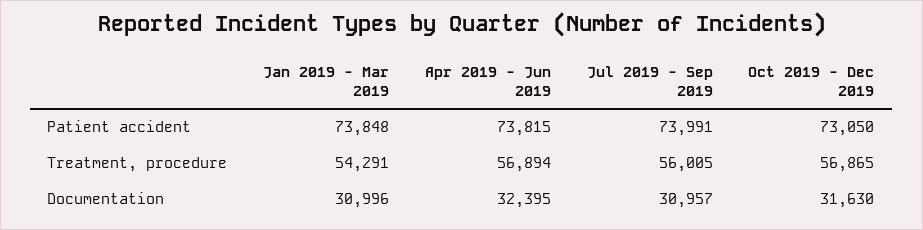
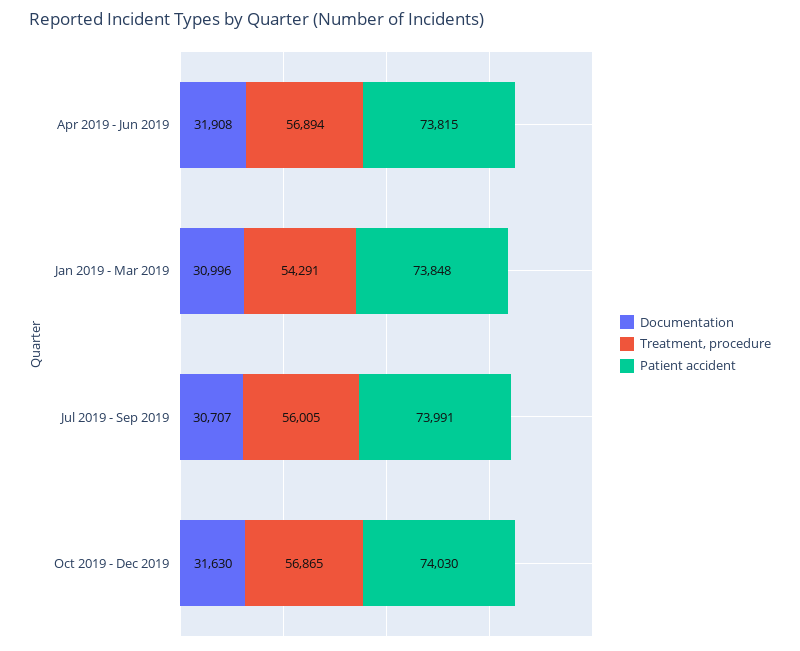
  {
    "Patient accident": {
      "Jan 2019 - Mar 2019": 73848,
      "Apr 2019 - Jun 2019": 73815,
      "Jul 2019 - Sep 2019": 73991,
-     "Oct 2019 - Dec 2019": 73050
+     "Oct 2019 - Dec 2019": 74030
    },
    "Treatment, procedure": {
      "Jan 2019 - Mar 2019": 54291,
      "Apr 2019 - Jun 2019": 56894,
      "Jul 2019 - Sep 2019": 56005,
      "Oct 2019 - Dec 2019": 56865
    },
    "Documentation": {
      "Jan 2019 - Mar 2019": 30996,
-     "Apr 2019 - Jun 2019": 32395,
+     "Apr 2019 - Jun 2019": 31908,
-     "Jul 2019 - Sep 2019": 30957,
+     "Jul 2019 - Sep 2019": 30707,
      "Oct 2019 - Dec 2019": 31630
    }
  }

